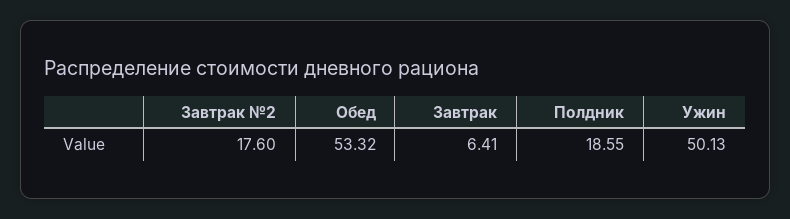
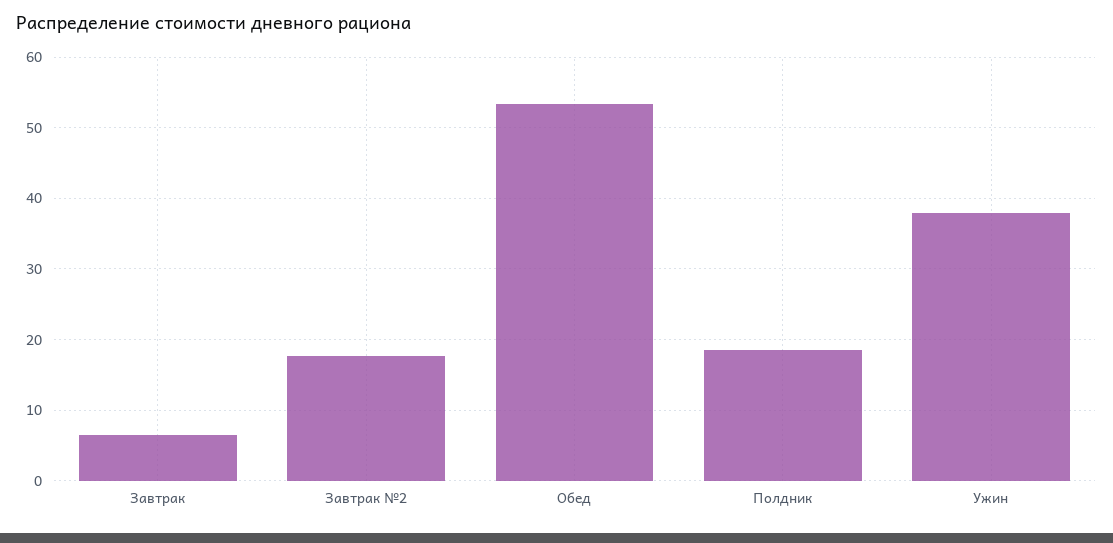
  {
    "Завтрак №2": 17.6,
    "Обед": 53.32,
    "Завтрак": 6.41,
    "Полдник": 18.55,
-   "Ужин": 50.13
+   "Ужин": 38
  }

